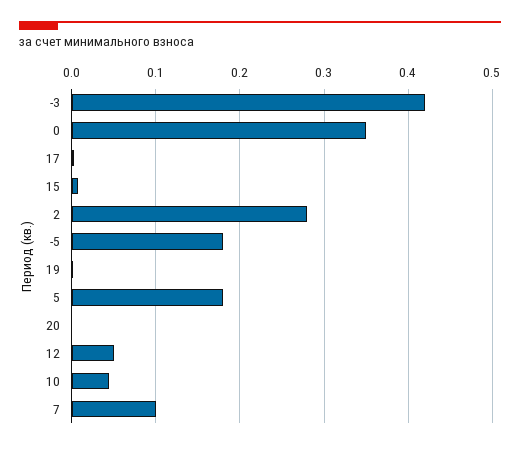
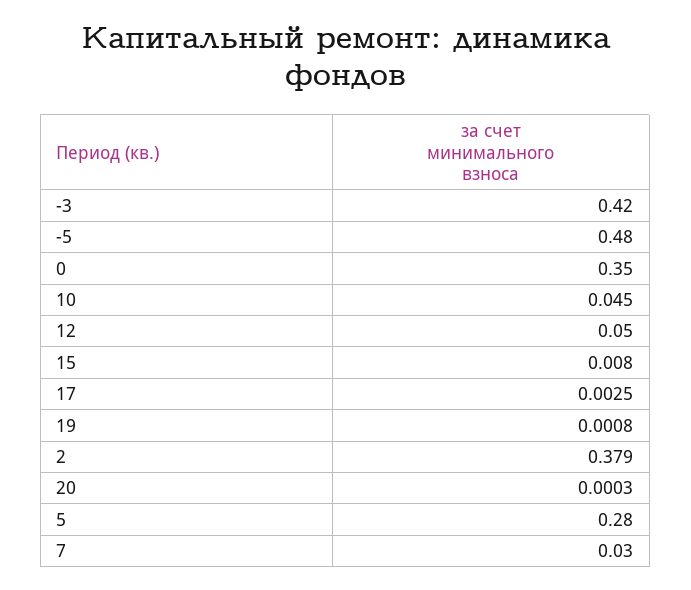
  {
    "-3": 0.42,
    "0": 0.35,
    "17": 0.0025,
    "15": 0.008,
-   "2": 0.28,
+   "2": 0.379,
-   "-5": 0.18,
+   "-5": 0.48,
    "19": 0.0008,
-   "5": 0.18,
+   "5": 0.28,
    "20": 0.0003,
    "12": 0.05,
    "10": 0.045,
-   "7": 0.1
+   "7": 0.03
  }

